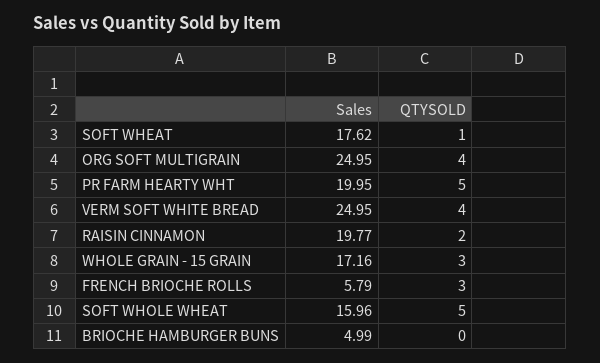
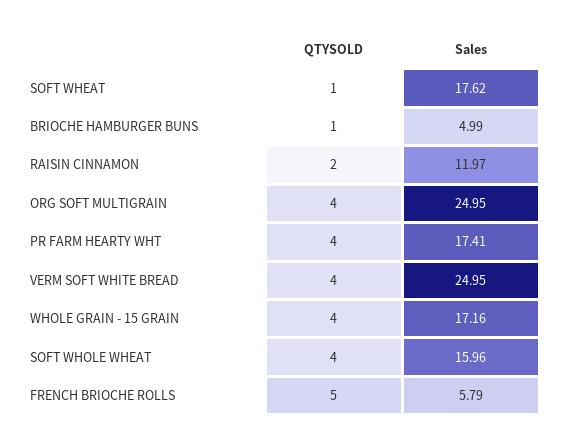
  {
    "Sales": {
      "SOFT WHEAT": 17.62,
      "ORG SOFT MULTIGRAIN": 24.95,
-     "PR FARM HEARTY WHT": 19.95,
+     "PR FARM HEARTY WHT": 17.41,
      "VERM SOFT WHITE BREAD": 24.95,
-     "RAISIN CINNAMON": 19.77,
+     "RAISIN CINNAMON": 11.97,
      "WHOLE GRAIN - 15 GRAIN": 17.16,
      "FRENCH BRIOCHE ROLLS": 5.79,
      "SOFT WHOLE WHEAT": 15.96,
      "BRIOCHE HAMBURGER BUNS": 4.99
    },
    "QTYSOLD": {
      "SOFT WHEAT": 1,
      "ORG SOFT MULTIGRAIN": 4,
-     "PR FARM HEARTY WHT": 5,
+     "PR FARM HEARTY WHT": 4,
      "VERM SOFT WHITE BREAD": 4,
      "RAISIN CINNAMON": 2,
-     "WHOLE GRAIN - 15 GRAIN": 3,
+     "WHOLE GRAIN - 15 GRAIN": 4,
-     "FRENCH BRIOCHE ROLLS": 3,
+     "FRENCH BRIOCHE ROLLS": 5,
-     "SOFT WHOLE WHEAT": 5,
+     "SOFT WHOLE WHEAT": 4,
-     "BRIOCHE HAMBURGER BUNS": 0
+     "BRIOCHE HAMBURGER BUNS": 1
    }
  }

